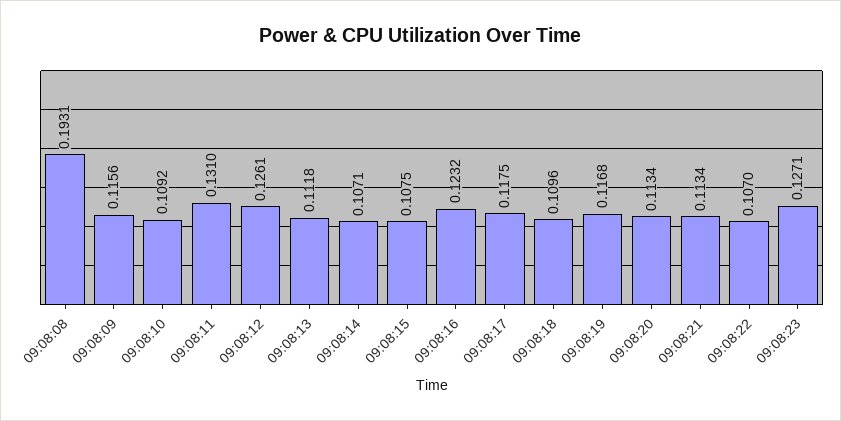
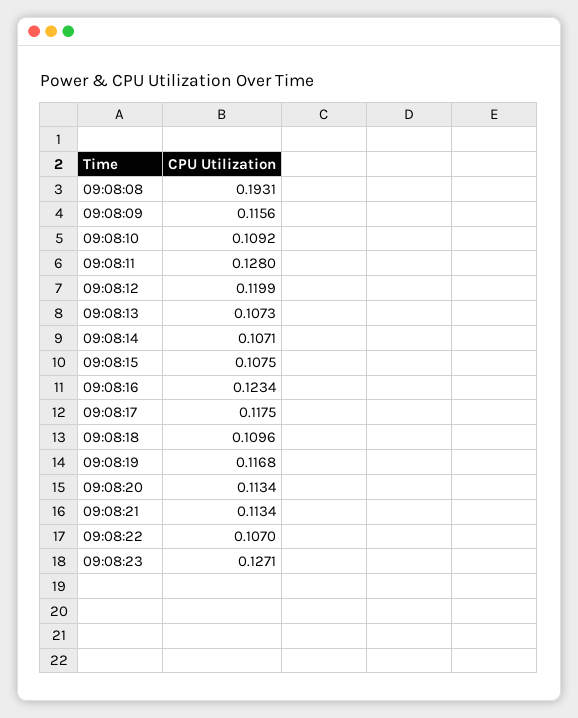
  {
    "09:08:08": 0.1931,
    "09:08:09": 0.1156,
    "09:08:10": 0.1092,
-   "09:08:11": 0.131,
+   "09:08:11": 0.128,
-   "09:08:12": 0.1261,
+   "09:08:12": 0.1199,
-   "09:08:13": 0.1118,
+   "09:08:13": 0.1073,
    "09:08:14": 0.1071,
    "09:08:15": 0.1075,
-   "09:08:16": 0.1232,
+   "09:08:16": 0.1234,
    "09:08:17": 0.1175,
    "09:08:18": 0.1096,
    "09:08:19": 0.1168,
    "09:08:20": 0.1134,
    "09:08:21": 0.1134,
    "09:08:22": 0.107,
    "09:08:23": 0.1271
  }

